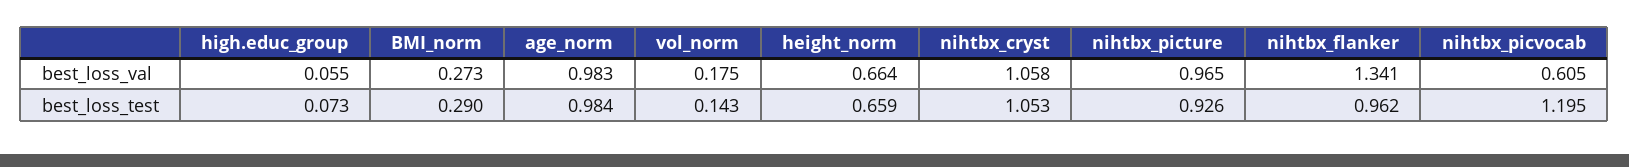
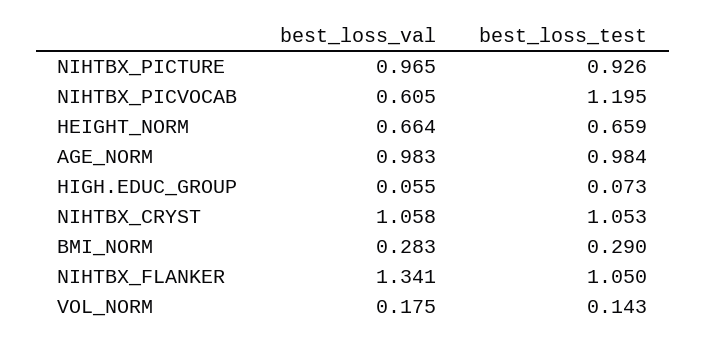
  {
    "high.educ_group": {
      "best_loss_val": 0.055,
      "best_loss_test": 0.073
    },
    "BMI_norm": {
-     "best_loss_val": 0.273,
+     "best_loss_val": 0.283,
      "best_loss_test": 0.29
    },
    "age_norm": {
      "best_loss_val": 0.983,
      "best_loss_test": 0.984
    },
    "vol_norm": {
      "best_loss_val": 0.175,
      "best_loss_test": 0.143
    },
    "height_norm": {
      "best_loss_val": 0.664,
      "best_loss_test": 0.659
    },
    "nihtbx_cryst": {
      "best_loss_val": 1.058,
      "best_loss_test": 1.053
    },
    "nihtbx_picture": {
      "best_loss_val": 0.965,
      "best_loss_test": 0.926
    },
    "nihtbx_flanker": {
      "best_loss_val": 1.341,
-     "best_loss_test": 0.962
+     "best_loss_test": 1.05
    },
    "nihtbx_picvocab": {
      "best_loss_val": 0.605,
      "best_loss_test": 1.195
    }
  }

